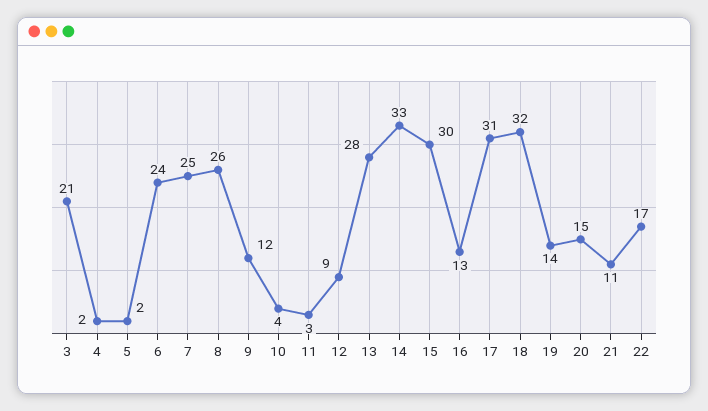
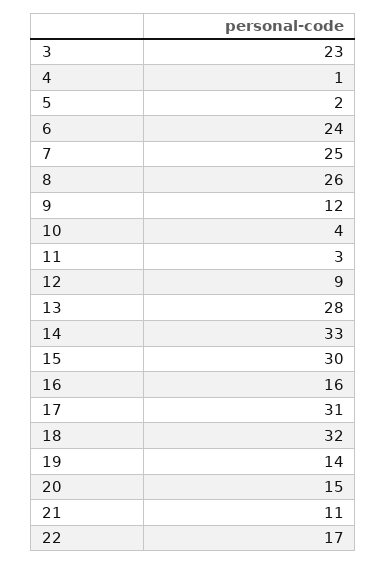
  {
-   "3": 21,
+   "3": 23,
-   "4": 2,
+   "4": 1,
    "5": 2,
    "6": 24,
    "7": 25,
    "8": 26,
    "9": 12,
    "10": 4,
    "11": 3,
    "12": 9,
    "13": 28,
    "14": 33,
    "15": 30,
-   "16": 13,
+   "16": 16,
    "17": 31,
    "18": 32,
    "19": 14,
    "20": 15,
    "21": 11,
    "22": 17
  }

